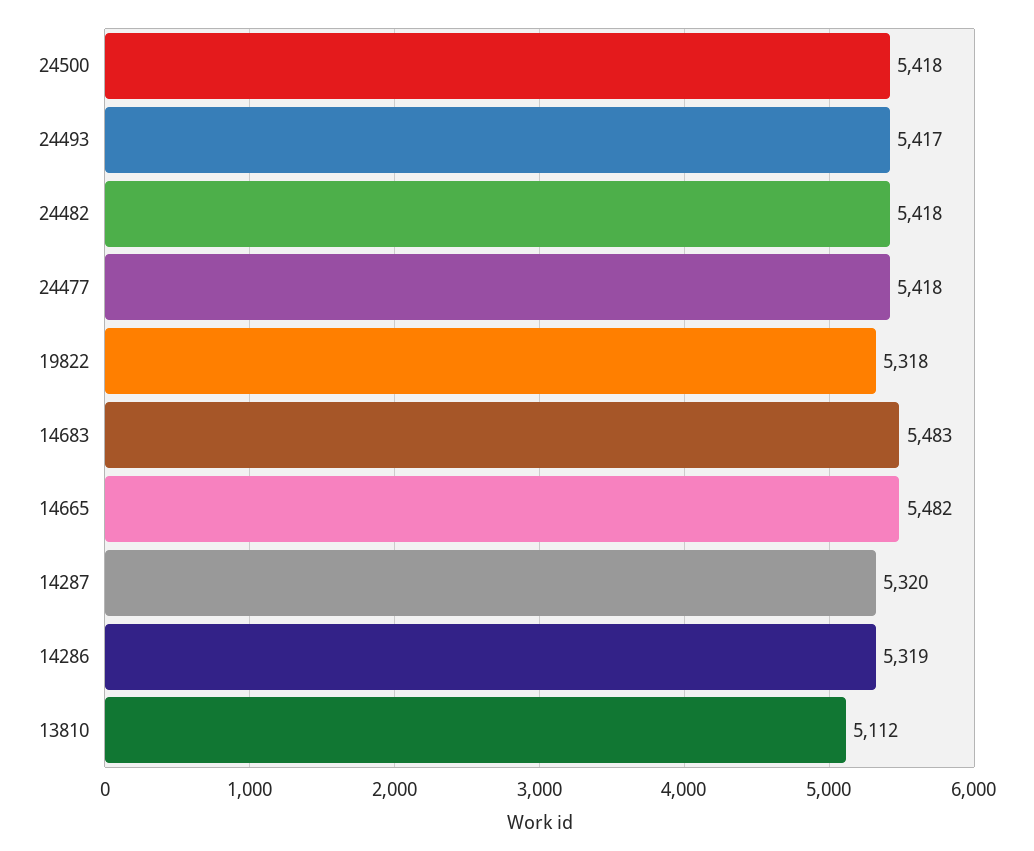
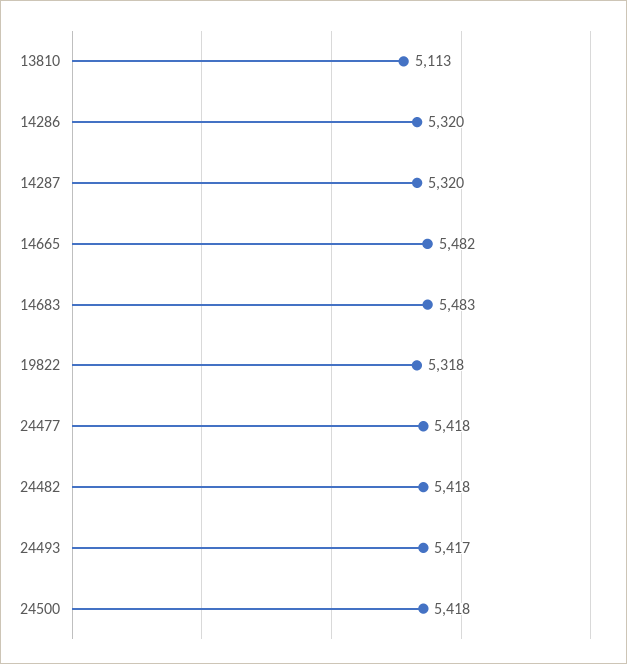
  {
    "24500": 5418,
    "24493": 5417,
    "24482": 5418,
    "24477": 5418,
    "19822": 5318,
    "14683": 5483,
    "14665": 5482,
    "14287": 5320,
-   "14286": 5319,
+   "14286": 5320,
-   "13810": 5112
+   "13810": 5113
  }

